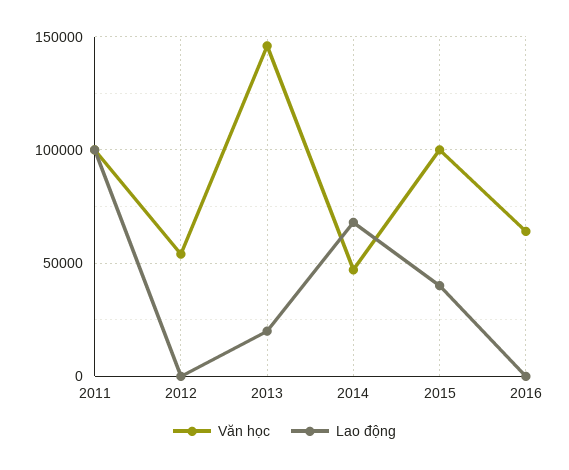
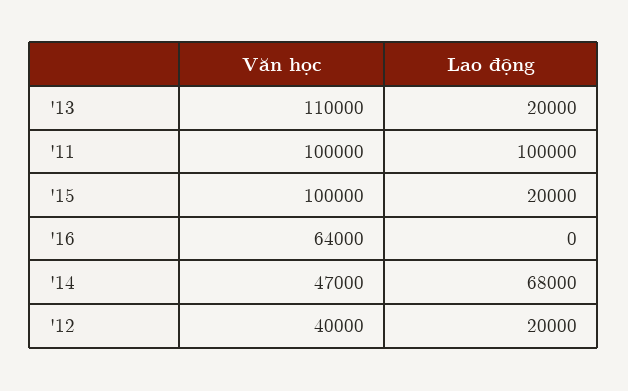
  {
    "Văn học": {
      "2011": 100000,
-     "2012": 55000,
+     "2012": 40000,
-     "2013": 145000,
+     "2013": 110000,
      "2014": 47000,
      "2015": 100000,
      "2016": 64000
    },
    "Lao động": {
      "2011": 100000,
-     "2012": 0,
+     "2012": 20000,
      "2013": 20000,
      "2014": 68000,
-     "2015": 40000,
+     "2015": 20000,
      "2016": 0
    }
  }

